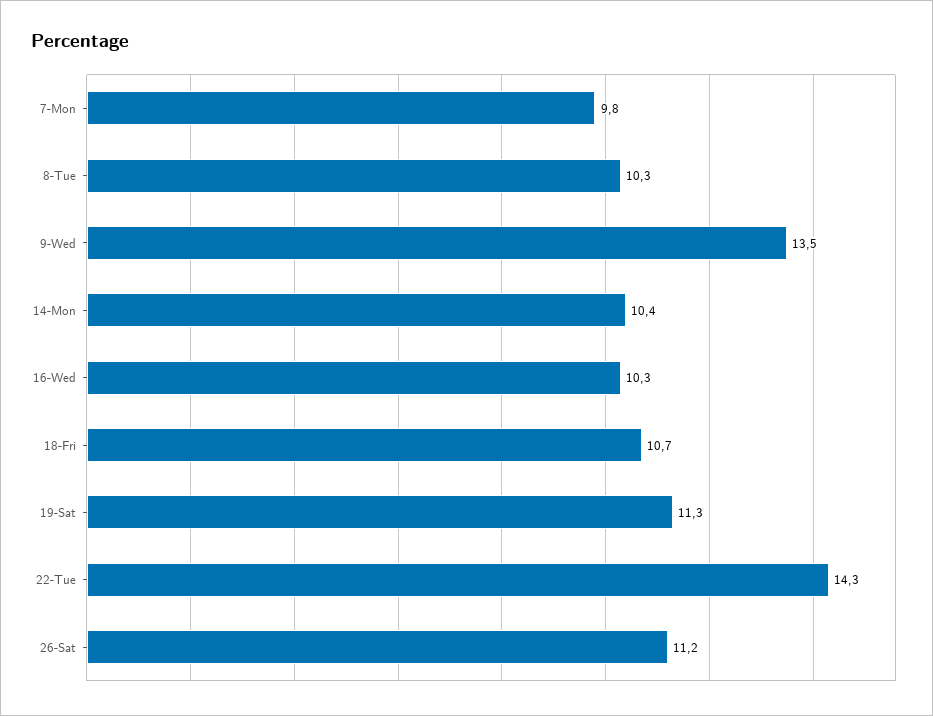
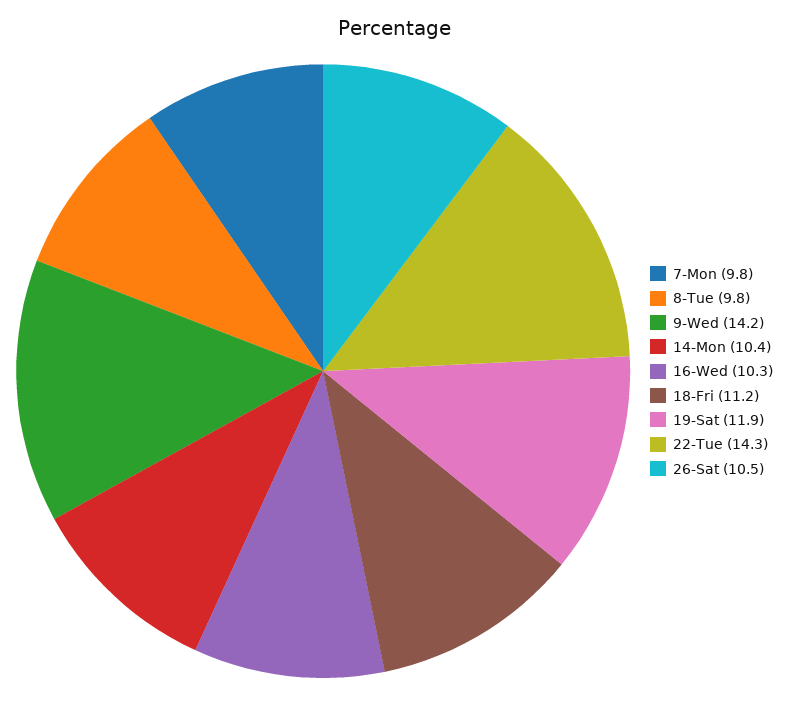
  {
    "7-Mon": 9.8,
-   "8-Tue": 10.3,
+   "8-Tue": 9.8,
-   "9-Wed": 13.5,
+   "9-Wed": 14.2,
    "14-Mon": 10.4,
    "16-Wed": 10.3,
-   "18-Fri": 10.7,
+   "18-Fri": 11.2,
-   "19-Sat": 11.3,
+   "19-Sat": 11.9,
    "22-Tue": 14.3,
-   "26-Sat": 11.2
+   "26-Sat": 10.5
  }

